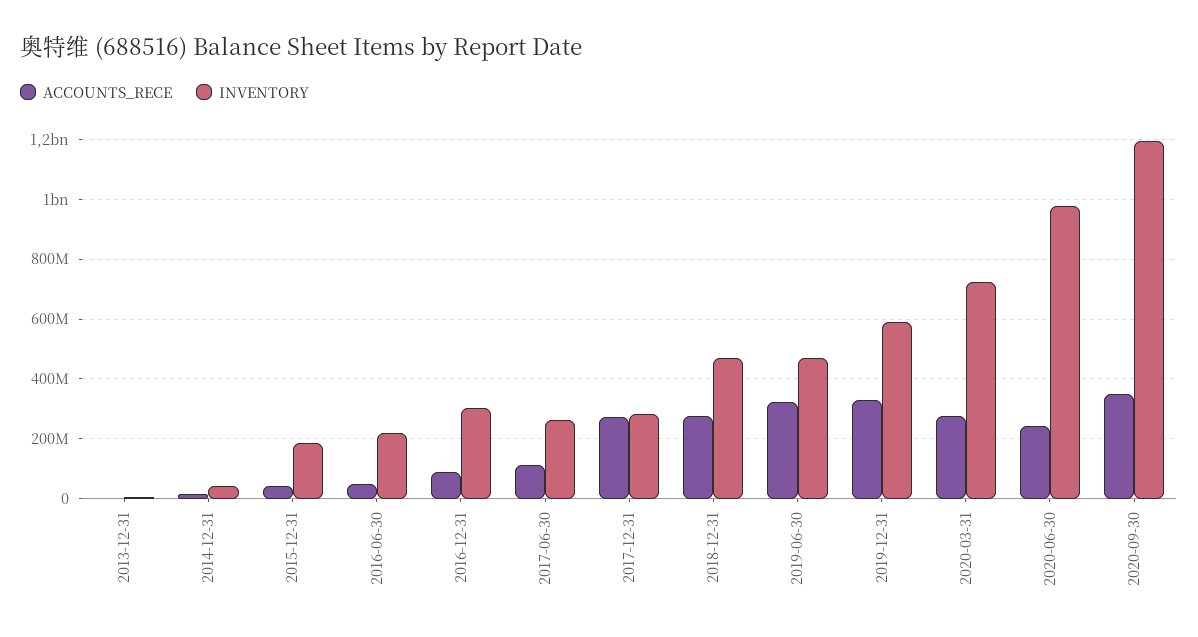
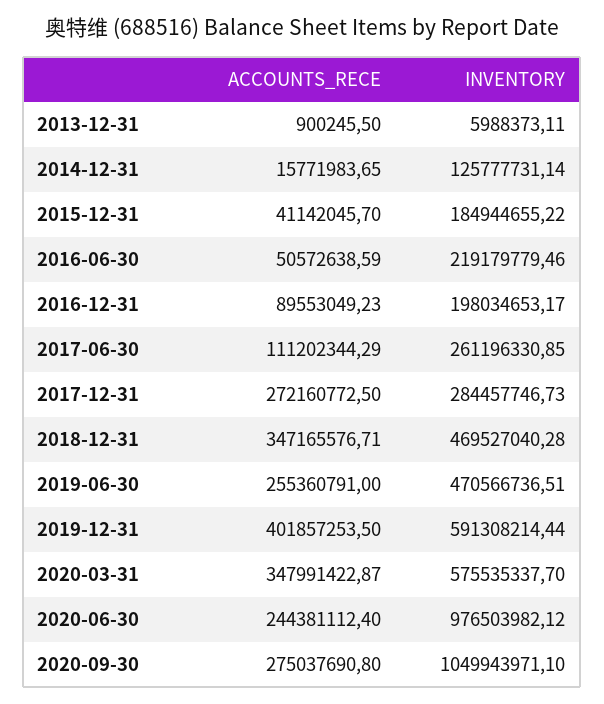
  {
    "ACCOUNTS_RECE": {
      "2013-12-31": 900245.5,
      "2014-12-31": 15771983.65,
      "2015-12-31": 41142045.7,
      "2016-06-30": 50572638.59,
      "2016-12-31": 89553049.23,
      "2017-06-30": 111202344.29,
      "2017-12-31": 272160772.5,
-     "2018-12-31": 275000000,
+     "2018-12-31": 347165576.71,
-     "2019-06-30": 325000000,
+     "2019-06-30": 255360791,
-     "2019-12-31": 325000000,
+     "2019-12-31": 401857253.5,
-     "2020-03-31": 275000000,
+     "2020-03-31": 347991422.87,
      "2020-06-30": 244381112.4,
-     "2020-09-30": 350000000
+     "2020-09-30": 275037690.8
    },
    "INVENTORY": {
      "2013-12-31": 5988373.11,
-     "2014-12-31": 50000000,
+     "2014-12-31": 125777731.14,
      "2015-12-31": 184944655.22,
      "2016-06-30": 219179779.46,
-     "2016-12-31": 300000000,
+     "2016-12-31": 198034653.17,
      "2017-06-30": 261196330.85,
      "2017-12-31": 284457746.73,
      "2018-12-31": 469527040.28,
      "2019-06-30": 470566736.51,
      "2019-12-31": 591308214.44,
-     "2020-03-31": 725000000,
+     "2020-03-31": 575535337.7,
      "2020-06-30": 976503982.12,
-     "2020-09-30": 1200000000
+     "2020-09-30": 1049943971.1
    }
  }

